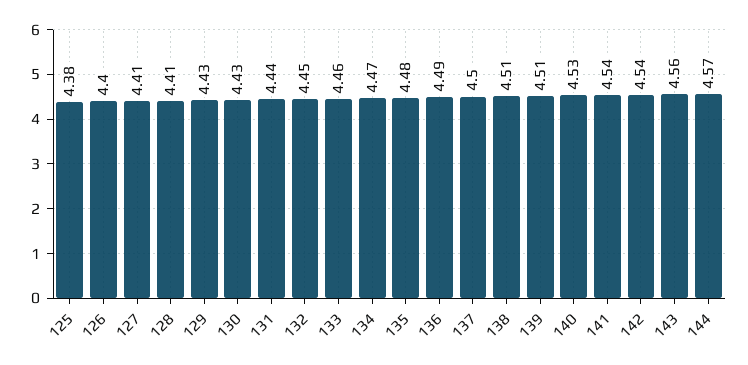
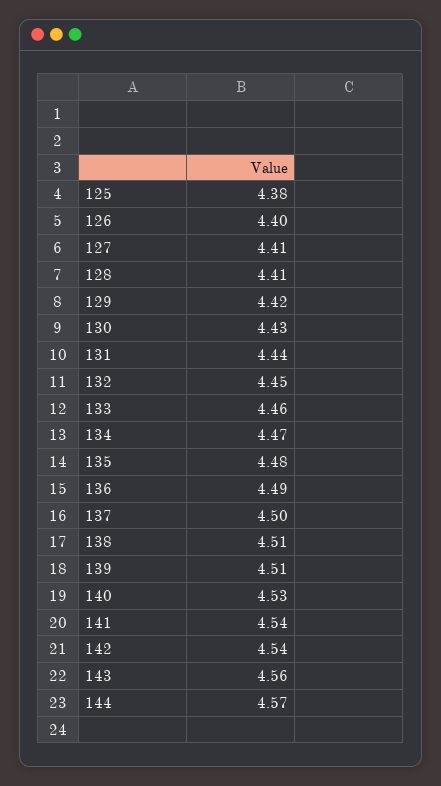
  {
    "125": 4.38,
    "126": 4.4,
    "127": 4.41,
    "128": 4.41,
-   "129": 4.43,
+   "129": 4.42,
    "130": 4.43,
    "131": 4.44,
    "132": 4.45,
    "133": 4.46,
    "134": 4.47,
    "135": 4.48,
    "136": 4.49,
    "137": 4.5,
    "138": 4.51,
    "139": 4.51,
    "140": 4.53,
    "141": 4.54,
    "142": 4.54,
    "143": 4.56,
    "144": 4.57
  }

